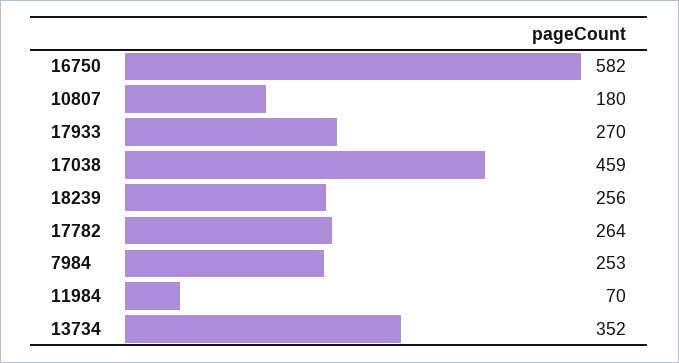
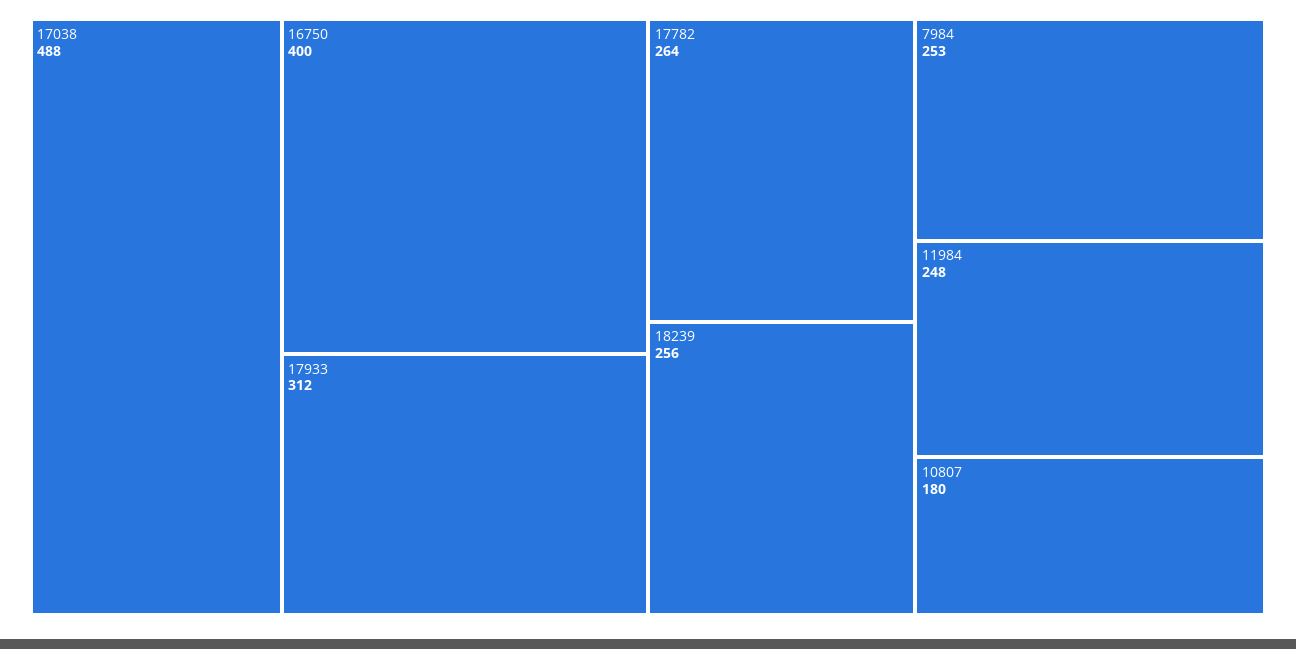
  {
-   "16750": 582,
+   "16750": 400,
    "10807": 180,
-   "17933": 270,
+   "17933": 312,
-   "17038": 459,
+   "17038": 488,
    "18239": 256,
    "17782": 264,
    "7984": 253,
-   "11984": 70,
+   "11984": 248
-   "13734": 352
  }

